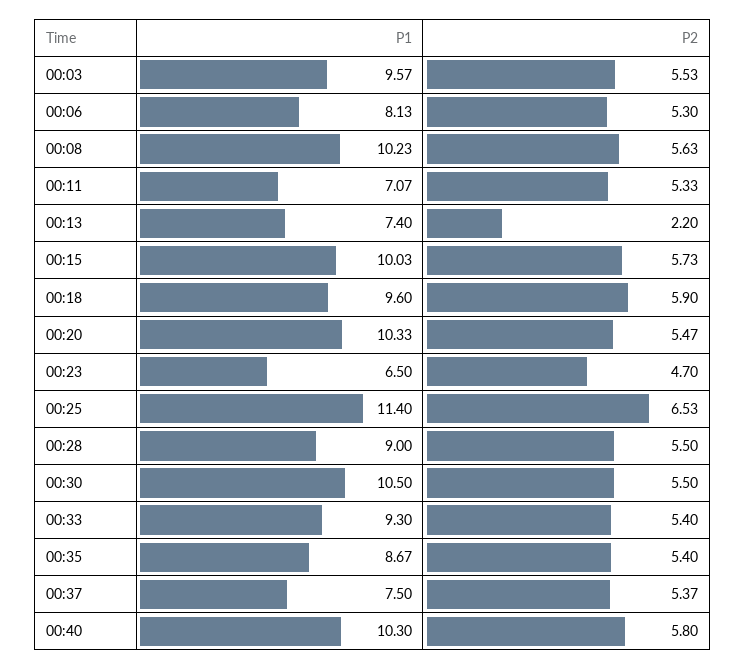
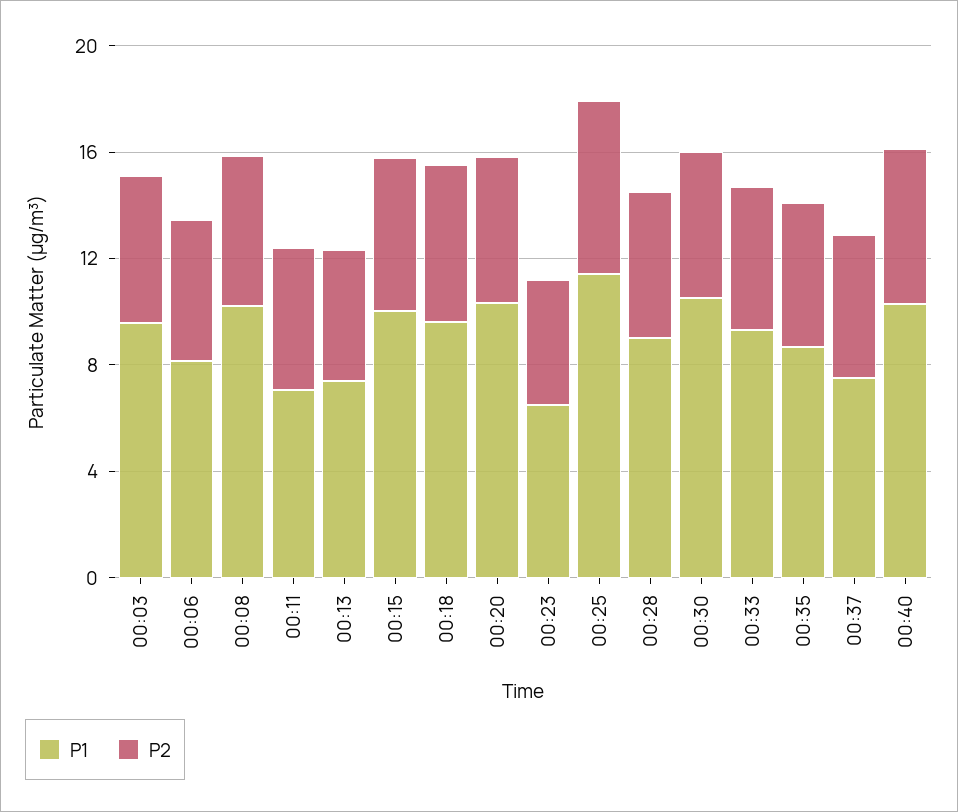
  {
    "P1": {
      "00:03": 9.57,
      "00:06": 8.13,
      "00:08": 10.23,
      "00:11": 7.07,
      "00:13": 7.4,
      "00:15": 10.03,
      "00:18": 9.6,
      "00:20": 10.33,
      "00:23": 6.5,
      "00:25": 11.4,
      "00:28": 9,
      "00:30": 10.5,
      "00:33": 9.3,
      "00:35": 8.67,
      "00:37": 7.5,
      "00:40": 10.3
    },
    "P2": {
      "00:03": 5.53,
      "00:06": 5.3,
      "00:08": 5.63,
      "00:11": 5.33,
-     "00:13": 2.2,
+     "00:13": 5,
      "00:15": 5.73,
      "00:18": 5.9,
      "00:20": 5.47,
      "00:23": 4.7,
      "00:25": 6.53,
      "00:28": 5.5,
      "00:30": 5.5,
      "00:33": 5.4,
      "00:35": 5.4,
      "00:37": 5.37,
      "00:40": 5.8
    }
  }

